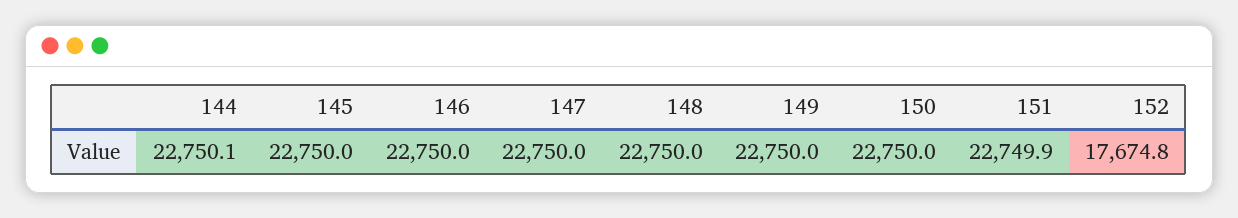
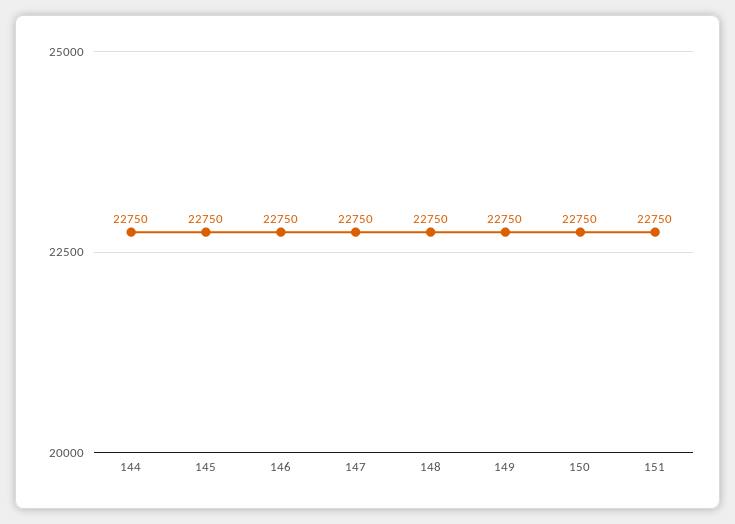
  {
-   "144": 22750.1,
+   "144": 22750,
    "145": 22750,
    "146": 22750,
    "147": 22750,
    "148": 22750,
    "149": 22750,
    "150": 22750,
-   "151": 22749.9,
+   "151": 22750
-   "152": 17674.8
  }

